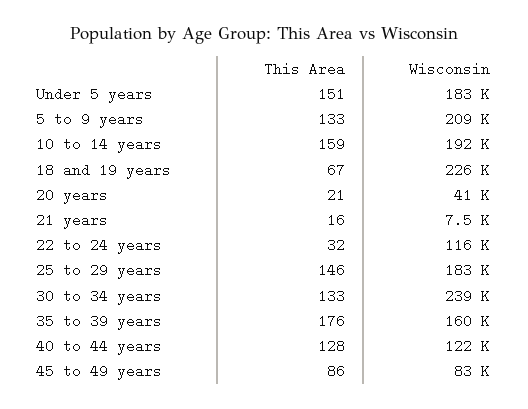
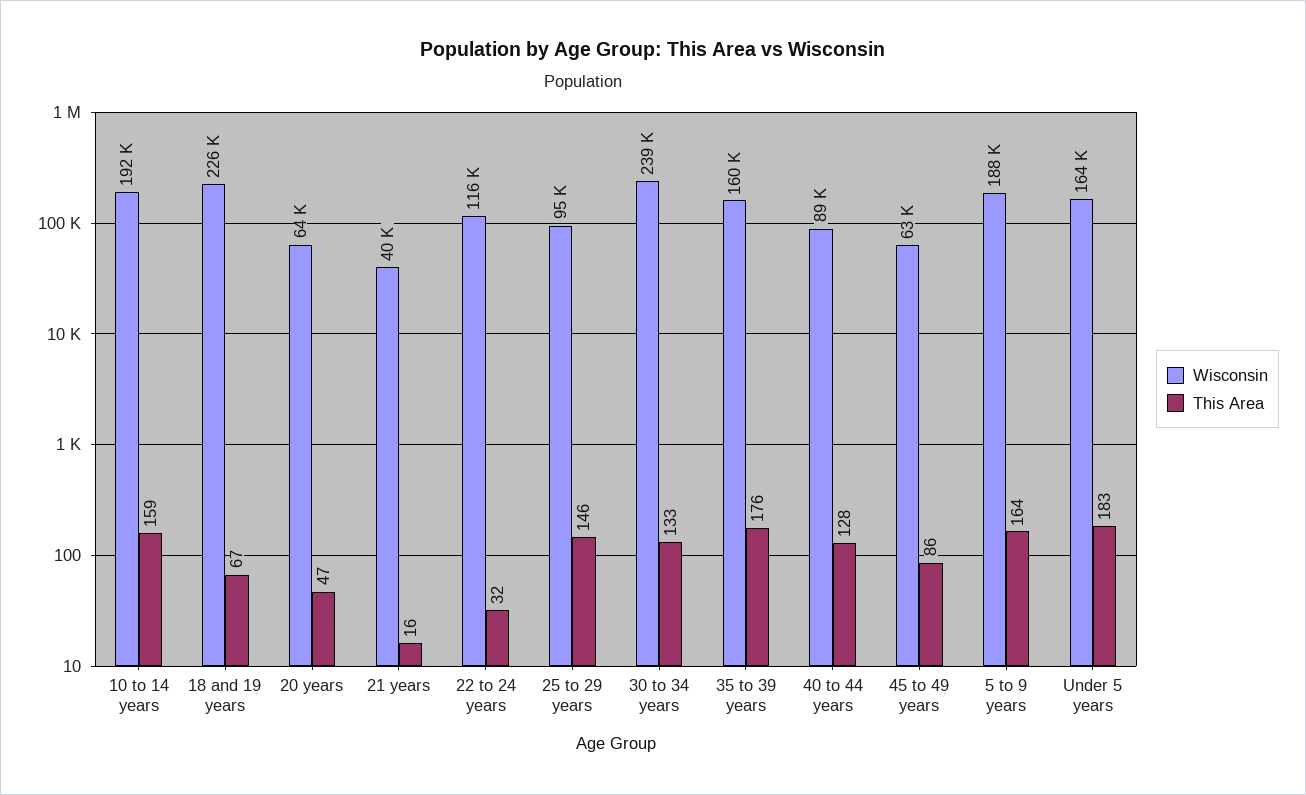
  {
    "This Area": {
-     "Under 5 years": 151,
+     "Under 5 years": 183,
-     "5 to 9 years": 133,
+     "5 to 9 years": 164,
      "10 to 14 years": 159,
      "18 and 19 years": 67,
-     "20 years": 21,
+     "20 years": 47,
      "21 years": 16,
      "22 to 24 years": 32,
      "25 to 29 years": 146,
      "30 to 34 years": 133,
      "35 to 39 years": 176,
      "40 to 44 years": 128,
      "45 to 49 years": 86
    },
    "Wisconsin": {
-     "Under 5 years": 183000,
+     "Under 5 years": 164000,
-     "5 to 9 years": 209000,
+     "5 to 9 years": 188000,
      "10 to 14 years": 192000,
      "18 and 19 years": 226000,
-     "20 years": 41000,
+     "20 years": 64000,
-     "21 years": 7500,
+     "21 years": 40000,
      "22 to 24 years": 116000,
-     "25 to 29 years": 183000,
+     "25 to 29 years": 95000,
      "30 to 34 years": 239000,
      "35 to 39 years": 160000,
-     "40 to 44 years": 122000,
+     "40 to 44 years": 89000,
-     "45 to 49 years": 83000
+     "45 to 49 years": 63000
    }
  }

